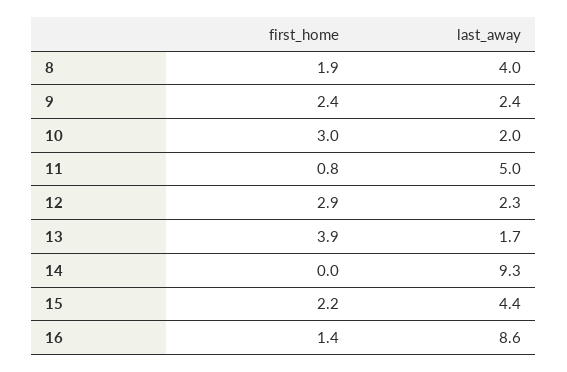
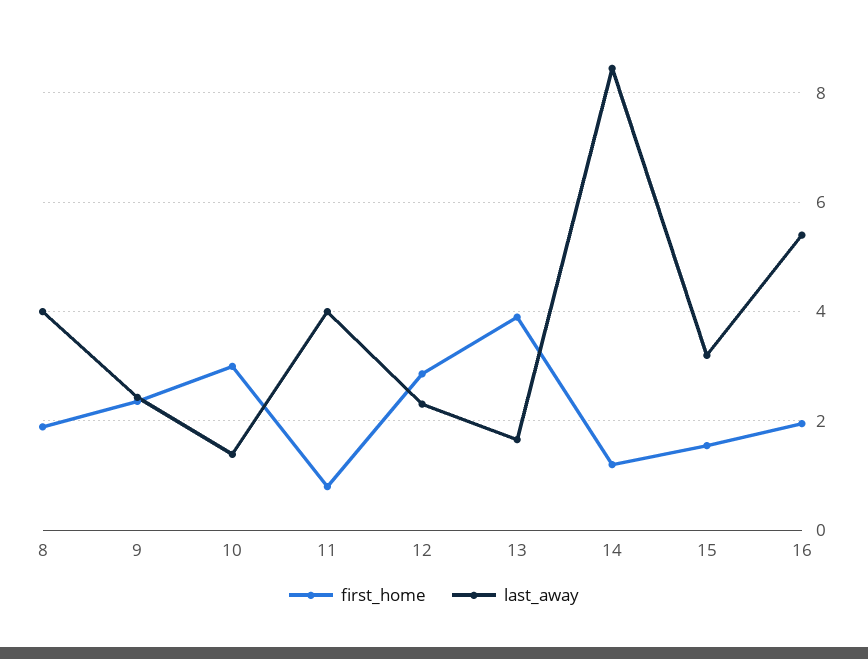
  {
    "first_home": {
      "8": 1.9,
      "9": 2.4,
      "10": 3,
      "11": 0.8,
      "12": 2.9,
      "13": 3.9,
-     "14": 0,
+     "14": 1.2,
-     "15": 2.2,
+     "15": 1.6,
-     "16": 1.4
+     "16": 2
    },
    "last_away": {
      "8": 4,
      "9": 2.4,
-     "10": 2,
+     "10": 1.4,
-     "11": 5,
+     "11": 4,
      "12": 2.3,
      "13": 1.7,
-     "14": 9.3,
+     "14": 8.4,
-     "15": 4.4,
+     "15": 3.2,
-     "16": 8.6
+     "16": 5.4
    }
  }

